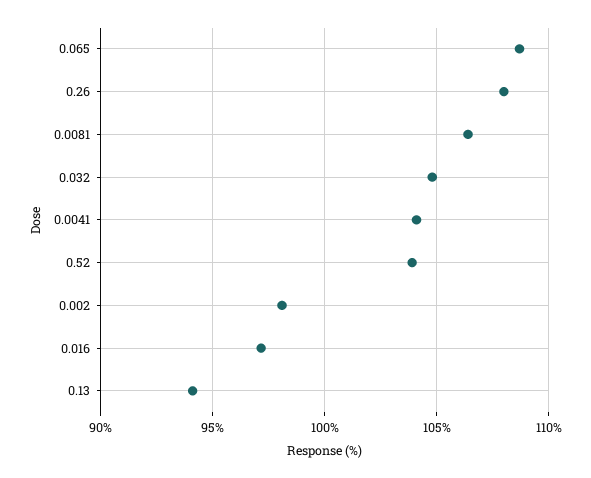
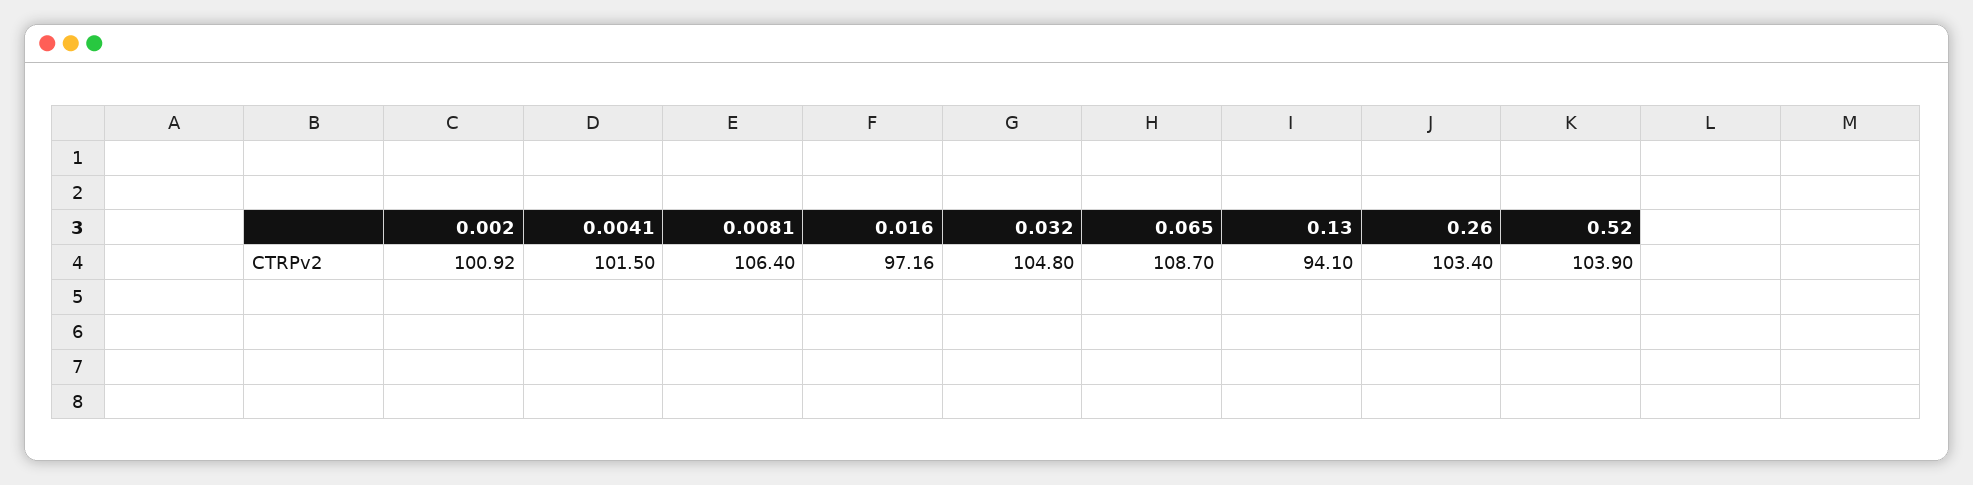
  {
    "0.065": 108.7,
-   "0.26": 108,
+   "0.26": 103.4,
    "0.0081": 106.4,
    "0.032": 104.8,
-   "0.0041": 104,
+   "0.0041": 101.5,
    "0.52": 103.9,
-   "0.002": 98,
+   "0.002": 100.92,
    "0.016": 97.16,
    "0.13": 94.1
  }

